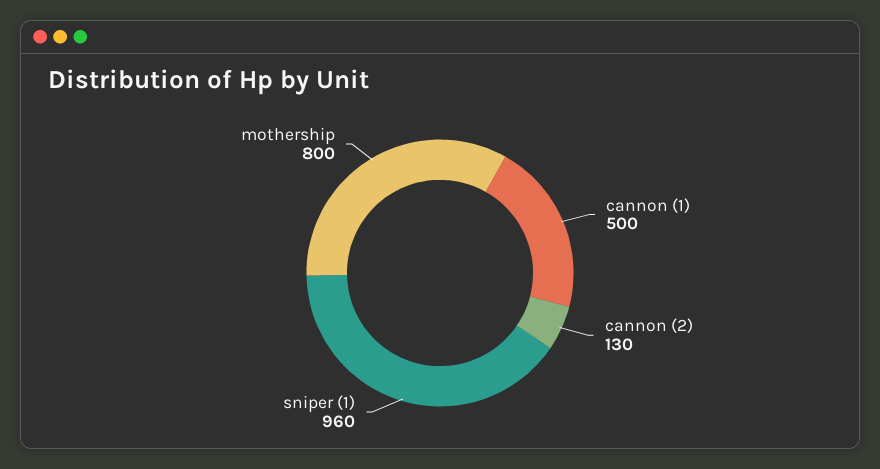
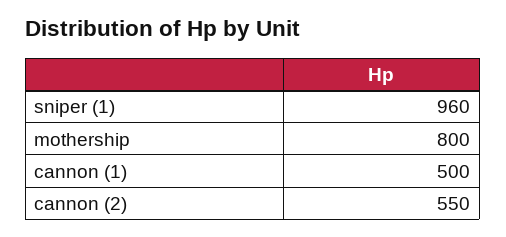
  {
    "cannon (1)": 500,
-   "cannon (2)": 130,
+   "cannon (2)": 550,
    "sniper (1)": 960,
    "mothership": 800
  }

